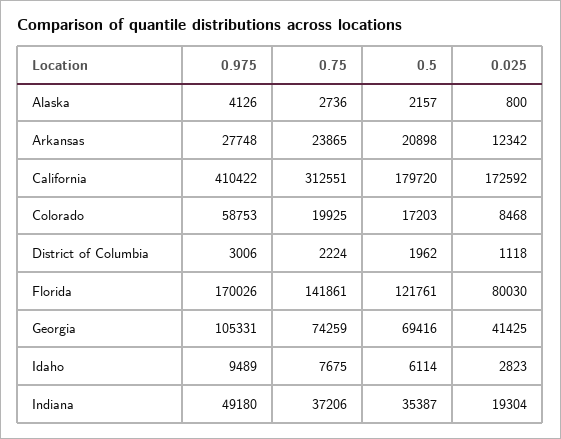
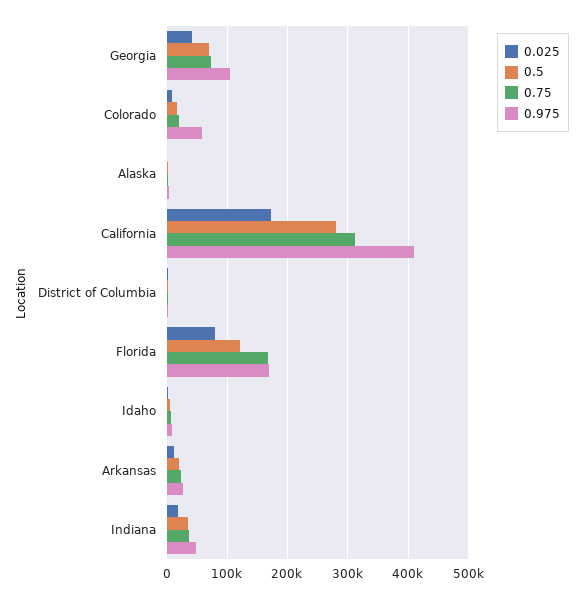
  {
    "0.975": {
      "Alaska": 4126,
      "Arkansas": 27748,
      "California": 410422,
      "Colorado": 58753,
      "District of Columbia": 3006,
      "Florida": 170026,
      "Georgia": 105331,
      "Idaho": 9489,
      "Indiana": 49180
    },
    "0.75": {
      "Alaska": 2736,
      "Arkansas": 23865,
      "California": 312551,
      "Colorado": 19925,
      "District of Columbia": 2224,
-     "Florida": 141861,
+     "Florida": 170000,
      "Georgia": 74259,
      "Idaho": 7675,
      "Indiana": 37206
    },
    "0.5": {
      "Alaska": 2157,
      "Arkansas": 20898,
-     "California": 179720,
+     "California": 280000,
      "Colorado": 17203,
      "District of Columbia": 1962,
      "Florida": 121761,
      "Georgia": 69416,
      "Idaho": 6114,
      "Indiana": 35387
    },
    "0.025": {
      "Alaska": 800,
      "Arkansas": 12342,
      "California": 172592,
      "Colorado": 8468,
      "District of Columbia": 1118,
      "Florida": 80030,
      "Georgia": 41425,
      "Idaho": 2823,
      "Indiana": 19304
    }
  }

